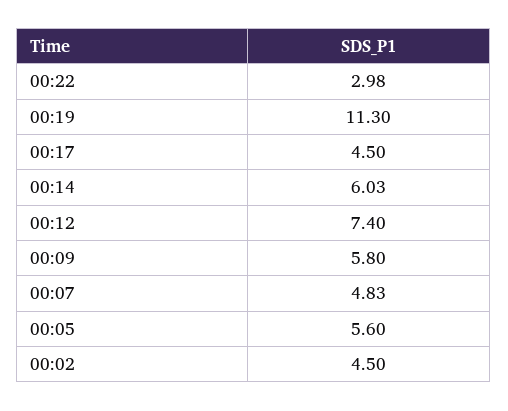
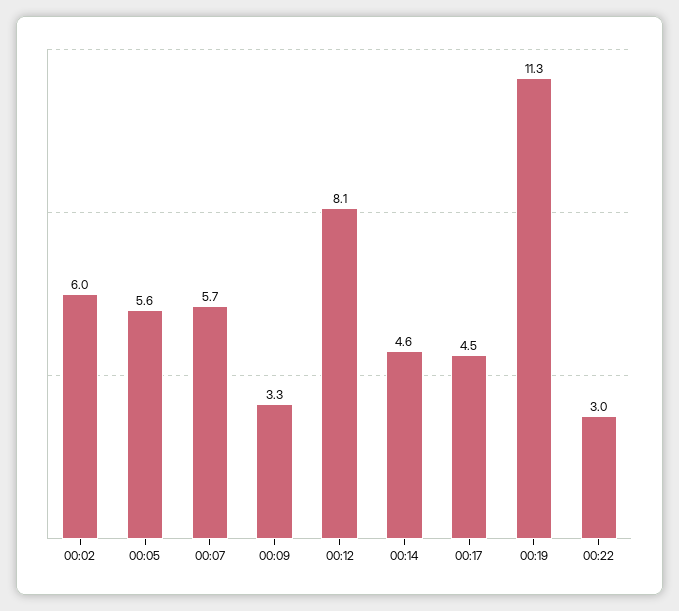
  {
    "00:22": 2.98,
    "00:19": 11.3,
    "00:17": 4.5,
-   "00:14": 6.03,
+   "00:14": 4.6,
-   "00:12": 7.4,
+   "00:12": 8.1,
-   "00:09": 5.8,
+   "00:09": 3.3,
-   "00:07": 4.83,
+   "00:07": 5.7,
    "00:05": 5.6,
-   "00:02": 4.5
+   "00:02": 6
  }

